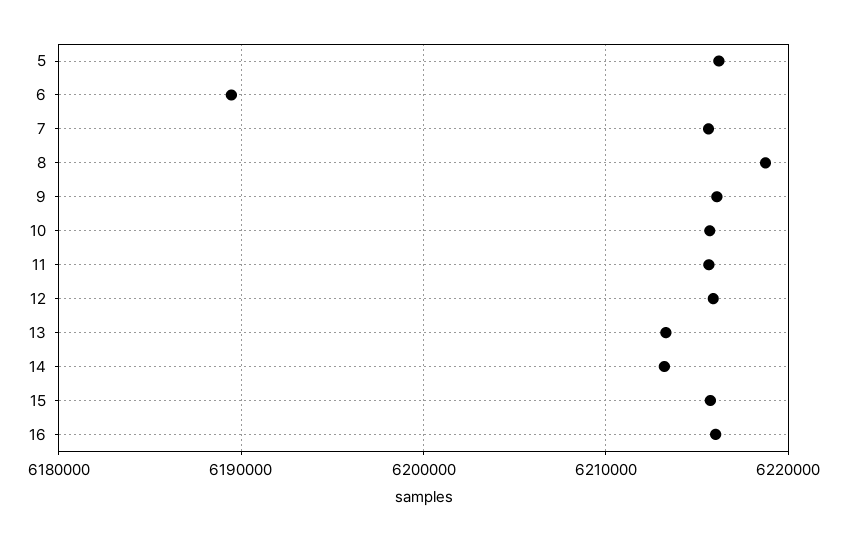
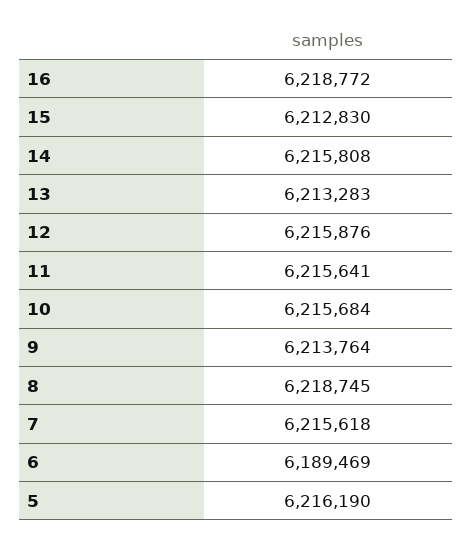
  {
    "5": 6216190,
    "6": 6189469,
    "7": 6215618,
    "8": 6218745,
-   "9": 6216000,
+   "9": 6213764,
    "10": 6215684,
    "11": 6215641,
    "12": 6215876,
    "13": 6213283,
-   "14": 6213000,
+   "14": 6215808,
-   "15": 6216000,
+   "15": 6212830,
-   "16": 6216000
+   "16": 6218772
  }

